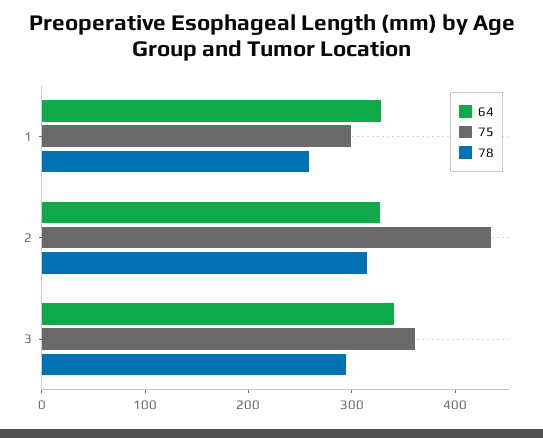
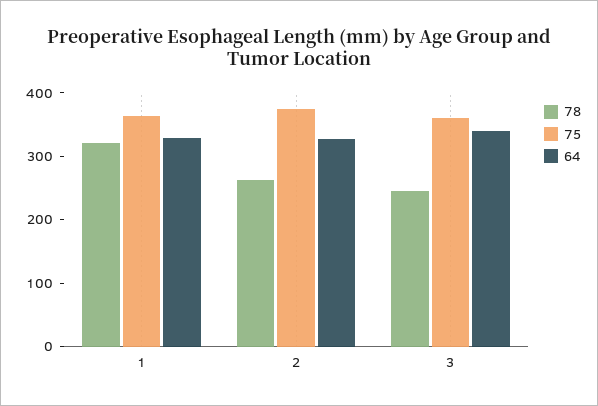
  {
    "64": {
      "1": 320,
      "2": 320,
      "3": 340
    },
    "75": {
-     "1": 300,
+     "1": 360,
-     "2": 440,
+     "2": 380,
      "3": 360
    },
    "78": {
-     "1": 260,
+     "1": 320,
-     "2": 320,
+     "2": 260,
-     "3": 300
+     "3": 240
    }
  }

